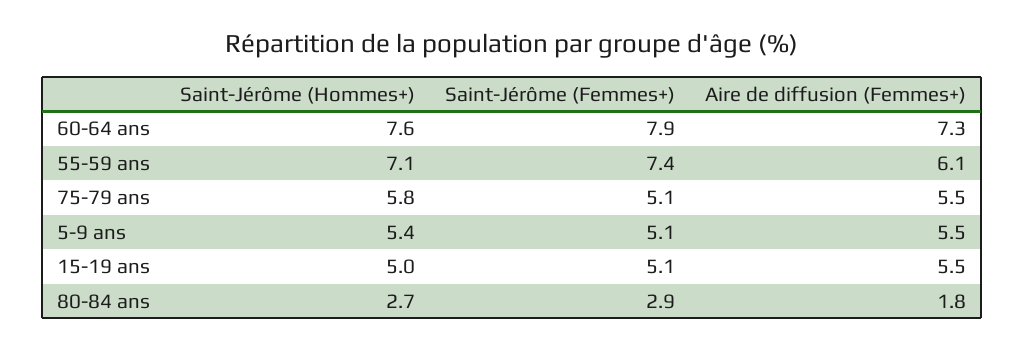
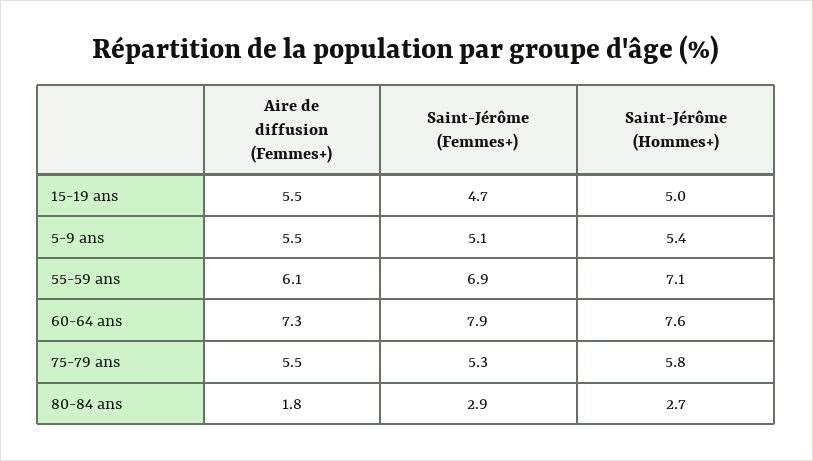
  {
    "Saint-Jérôme (Hommes+)": {
      "60-64 ans": 7.6,
      "55-59 ans": 7.1,
      "75-79 ans": 5.8,
      "5-9 ans": 5.4,
      "15-19 ans": 5,
      "80-84 ans": 2.7
    },
    "Saint-Jérôme (Femmes+)": {
      "60-64 ans": 7.9,
-     "55-59 ans": 7.4,
+     "55-59 ans": 6.9,
-     "75-79 ans": 5.1,
+     "75-79 ans": 5.3,
      "5-9 ans": 5.1,
-     "15-19 ans": 5.1,
+     "15-19 ans": 4.7,
      "80-84 ans": 2.9
    },
    "Aire de diffusion (Femmes+)": {
      "60-64 ans": 7.3,
      "55-59 ans": 6.1,
      "75-79 ans": 5.5,
      "5-9 ans": 5.5,
      "15-19 ans": 5.5,
      "80-84 ans": 1.8
    }
  }

